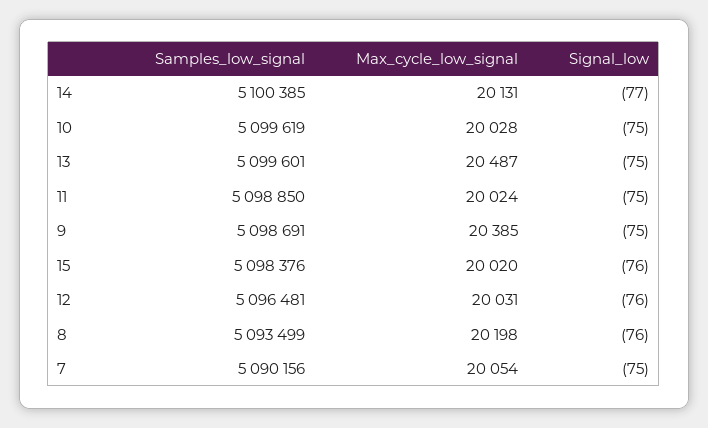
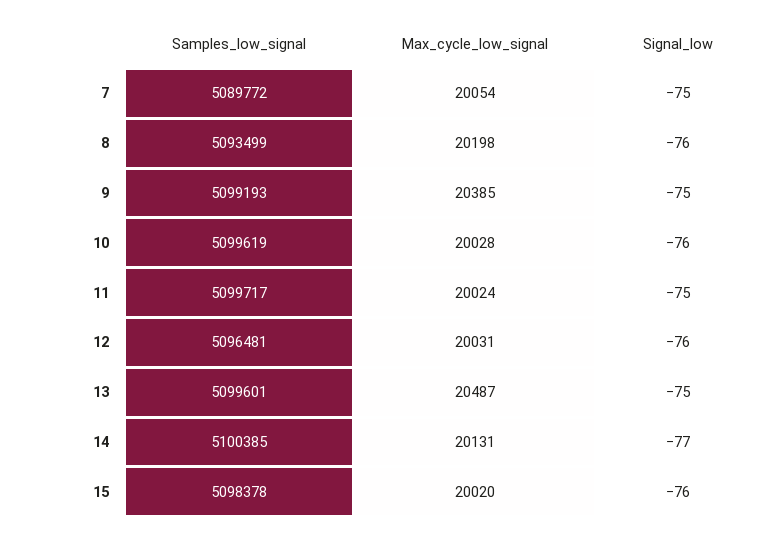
  {
    "Samples_low_signal": {
      "14": 5100385,
      "10": 5099619,
      "13": 5099601,
-     "11": 5098850,
+     "11": 5099717,
-     "9": 5098691,
+     "9": 5099193,
-     "15": 5098376,
+     "15": 5098378,
      "12": 5096481,
      "8": 5093499,
-     "7": 5090156
+     "7": 5089772
    },
    "Max_cycle_low_signal": {
      "14": 20131,
      "10": 20028,
      "13": 20487,
      "11": 20024,
      "9": 20385,
      "15": 20020,
      "12": 20031,
      "8": 20198,
      "7": 20054
    },
    "Signal_low": {
      "14": -77,
-     "10": -75,
+     "10": -76,
      "13": -75,
      "11": -75,
      "9": -75,
      "15": -76,
      "12": -76,
      "8": -76,
      "7": -75
    }
  }

